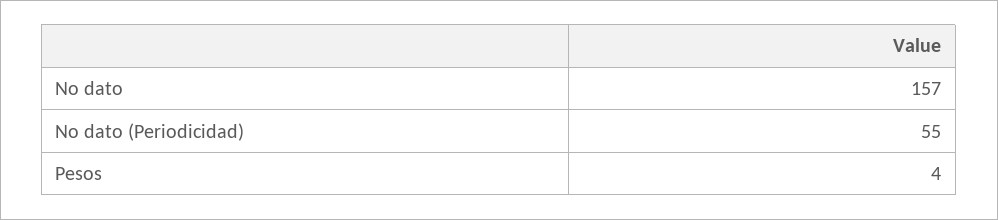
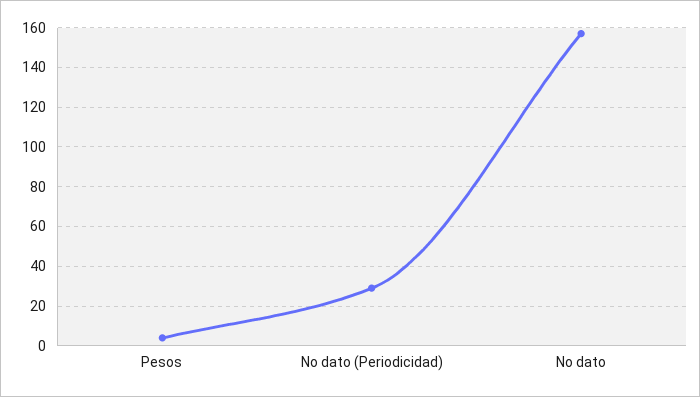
  {
    "No dato": 157,
-   "No dato (Periodicidad)": 55,
+   "No dato (Periodicidad)": 30,
    "Pesos": 4
  }

